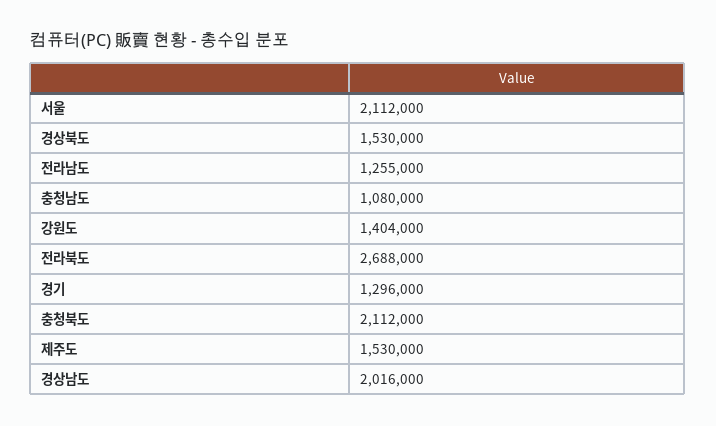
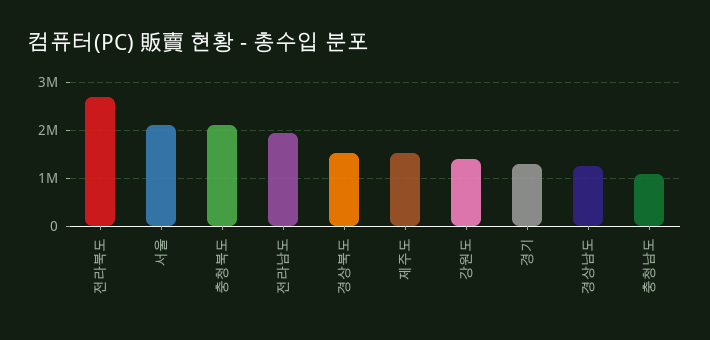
  {
    "서울": 2112000,
    "경상북도": 1530000,
-   "전라남도": 1255000,
+   "전라남도": 2000000,
    "충청남도": 1080000,
    "강원도": 1404000,
    "전라북도": 2688000,
    "경기": 1296000,
    "충청북도": 2112000,
    "제주도": 1530000,
-   "경상남도": 2016000
+   "경상남도": 1200000
  }

